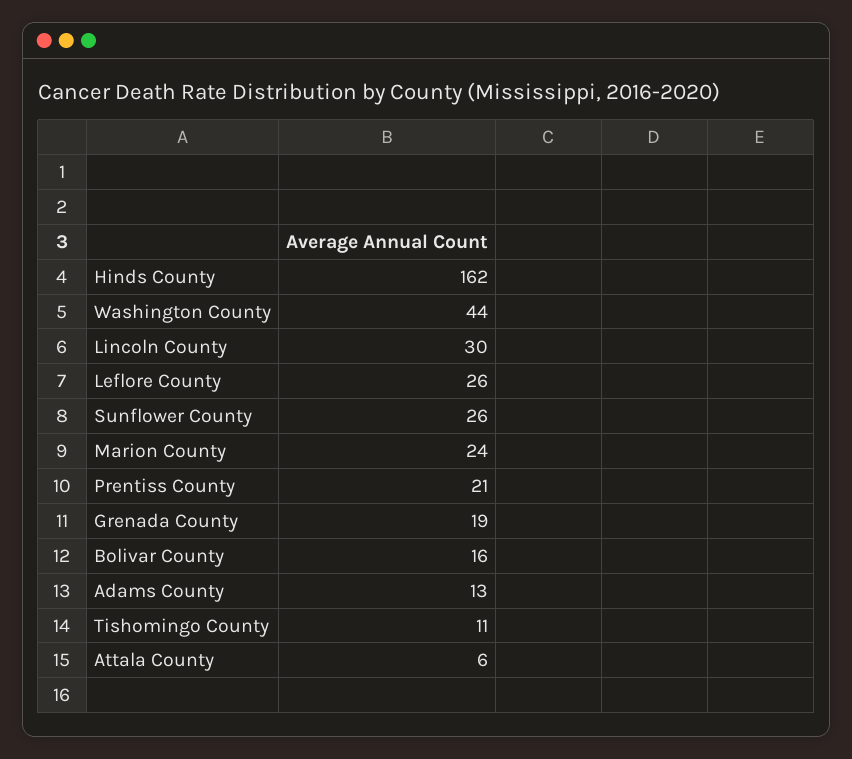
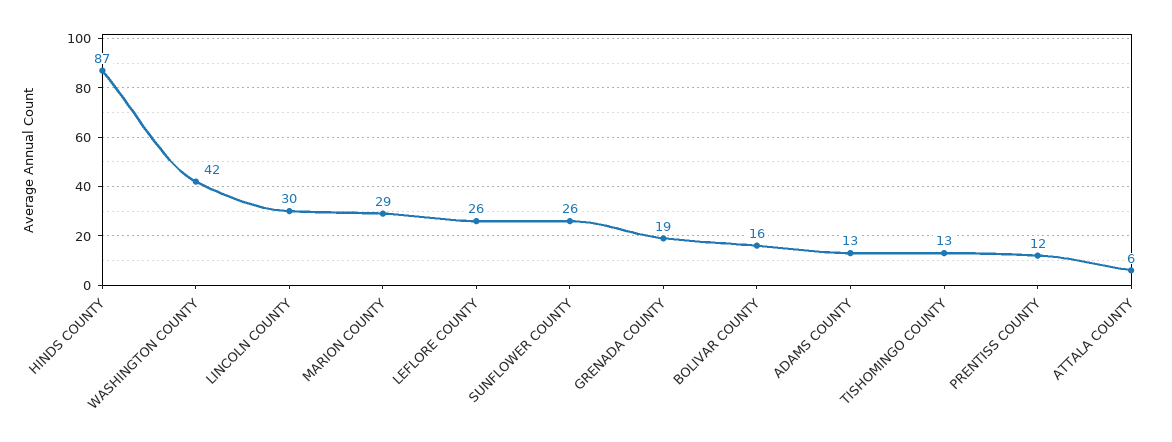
  {
-   "Hinds County": 162,
+   "Hinds County": 87,
-   "Washington County": 44,
+   "Washington County": 42,
    "Lincoln County": 30,
    "Leflore County": 26,
    "Sunflower County": 26,
-   "Marion County": 24,
+   "Marion County": 29,
-   "Prentiss County": 21,
+   "Prentiss County": 12,
    "Grenada County": 19,
    "Bolivar County": 16,
    "Adams County": 13,
-   "Tishomingo County": 11,
+   "Tishomingo County": 13,
    "Attala County": 6
  }

